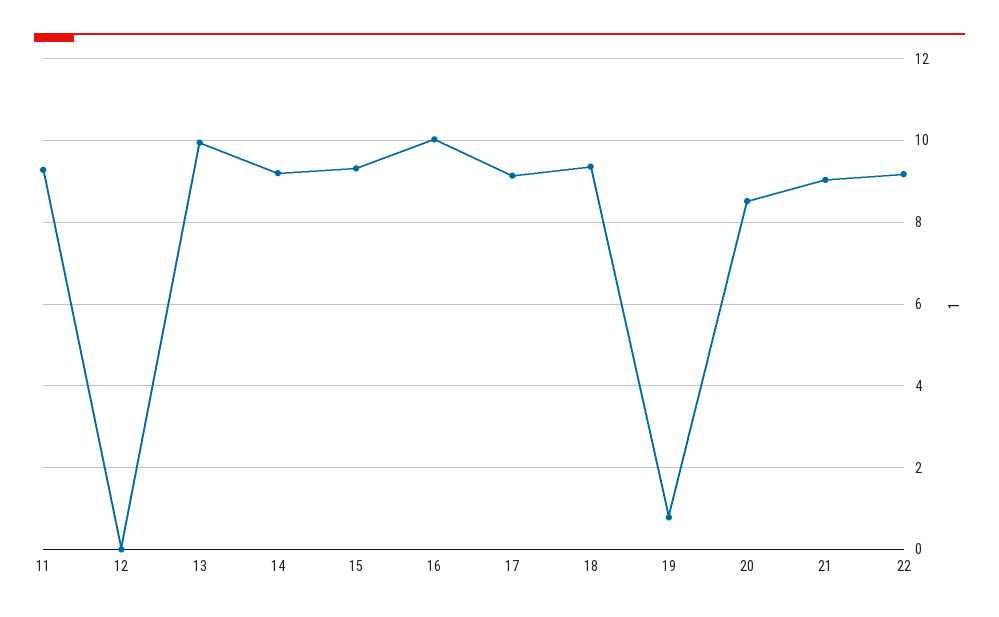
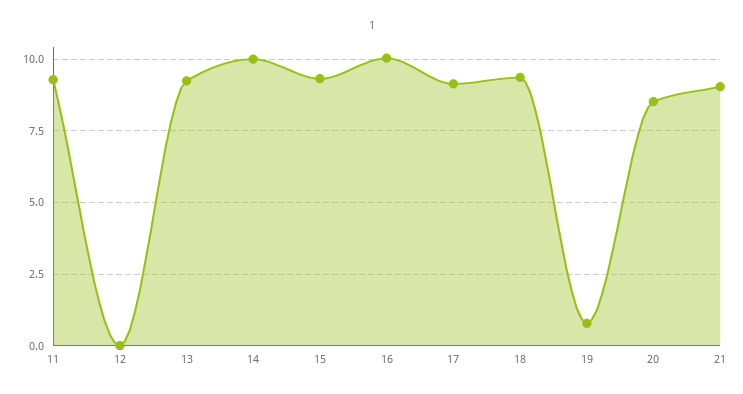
  {
    "11": 9.2,
    "12": 0,
-   "13": 10,
+   "13": 9.25,
-   "14": 9.2,
+   "14": 10,
    "15": 9.4,
    "16": 10,
    "17": 9.2,
    "18": 9.4,
    "19": 0.8,
    "20": 8.6,
-   "21": 9,
+   "21": 9
-   "22": 9.2
  }

